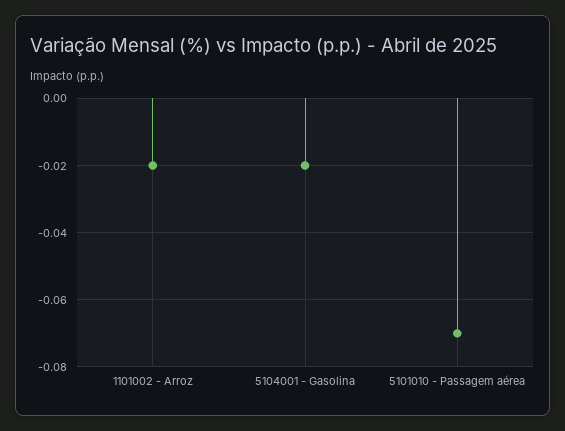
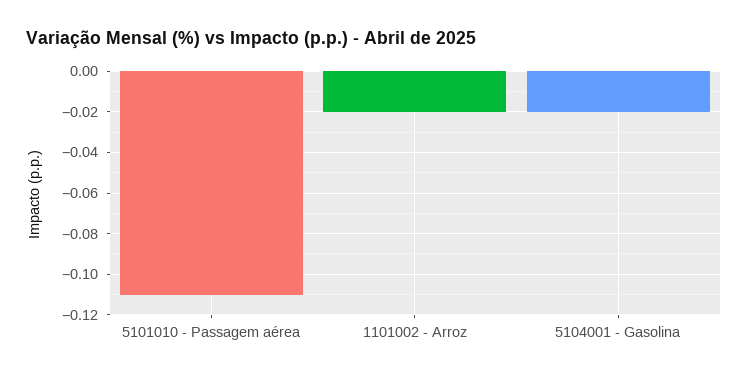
  {
    "1101002 - Arroz": -0.02,
    "5104001 - Gasolina": -0.02,
-   "5101010 - Passagem aérea": -0.07
+   "5101010 - Passagem aérea": -0.11
  }

